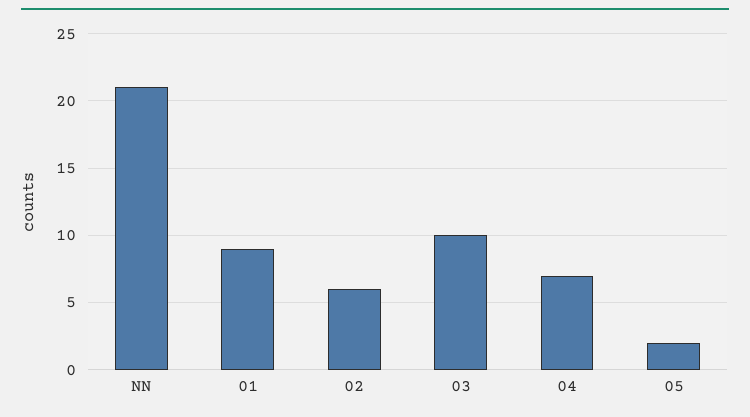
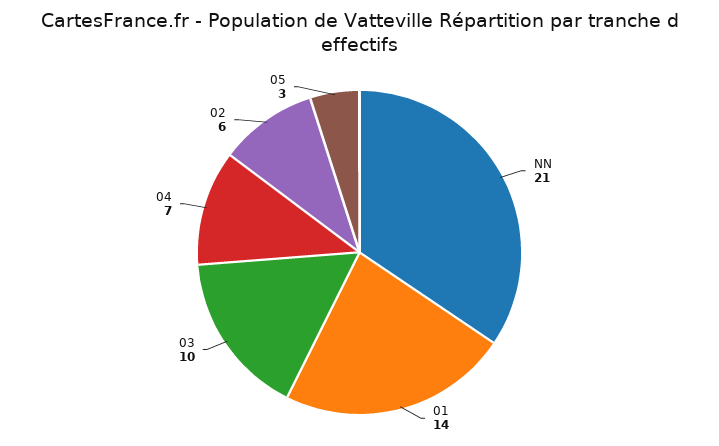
  {
    "NN": 21,
-   "01": 9,
+   "01": 14,
    "02": 6,
    "03": 10,
    "04": 7,
-   "05": 2
+   "05": 3
  }

